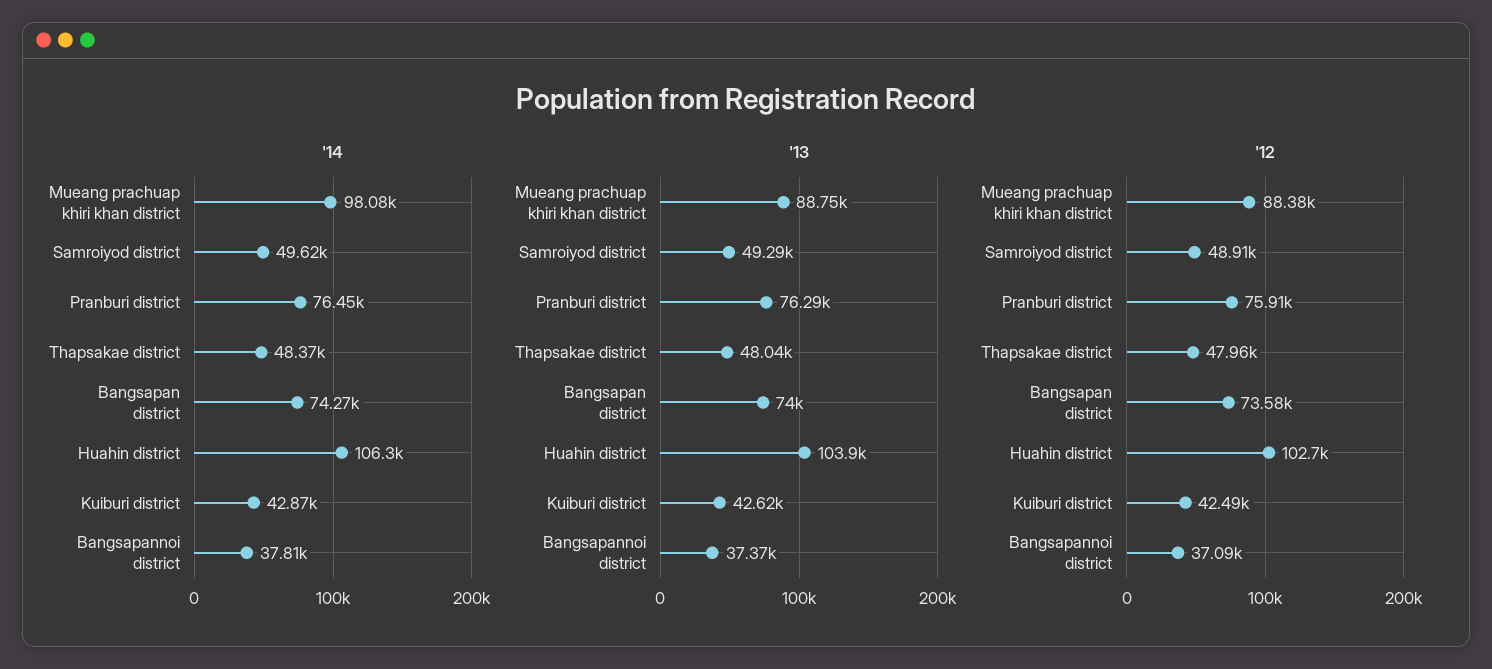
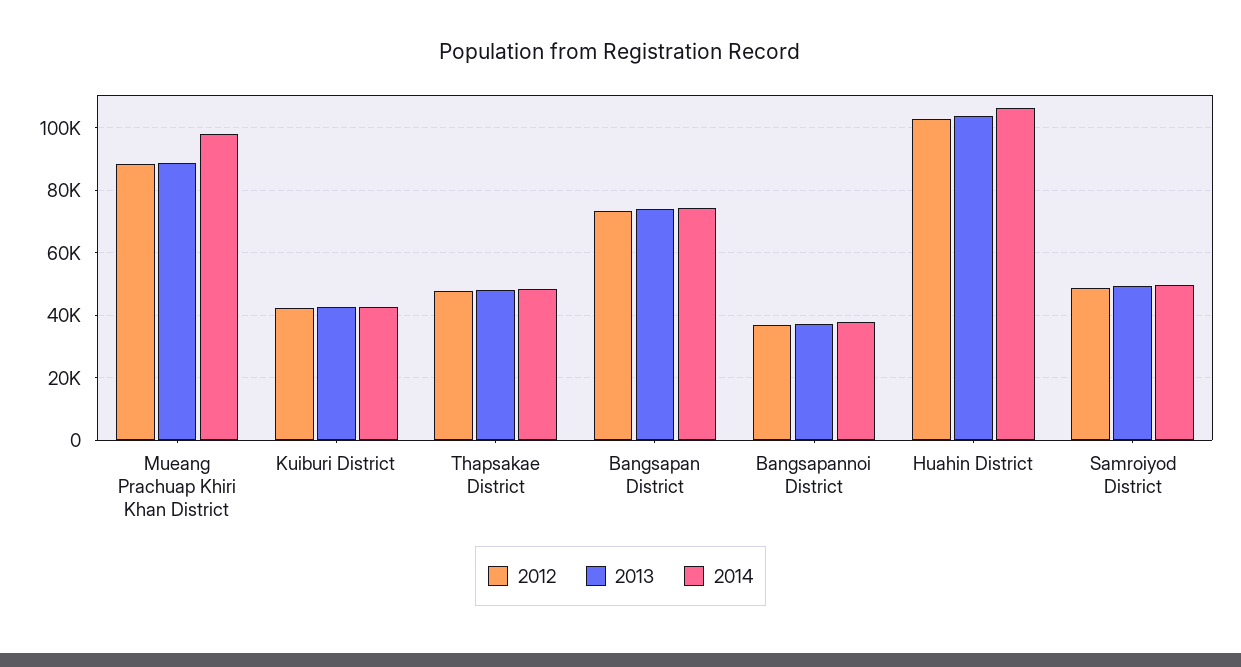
  {
    "'14": {
      "Mueang prachuap khiri khan district": 98080,
      "Samroiyod district": 49620,
-     "Pranburi district": 76450,
      "Thapsakae district": 48370,
      "Bangsapan district": 74270,
      "Huahin district": 106300,
      "Kuiburi district": 42870,
      "Bangsapannoi district": 37810
    },
    "'13": {
      "Mueang prachuap khiri khan district": 88750,
      "Samroiyod district": 49290,
-     "Pranburi district": 76290,
      "Thapsakae district": 48040,
      "Bangsapan district": 74000,
      "Huahin district": 103900,
      "Kuiburi district": 42620,
      "Bangsapannoi district": 37370
    },
    "'12": {
      "Mueang prachuap khiri khan district": 88380,
      "Samroiyod district": 48910,
-     "Pranburi district": 75910,
      "Thapsakae district": 47960,
      "Bangsapan district": 73580,
      "Huahin district": 102700,
      "Kuiburi district": 42490,
      "Bangsapannoi district": 37090
    }
  }

